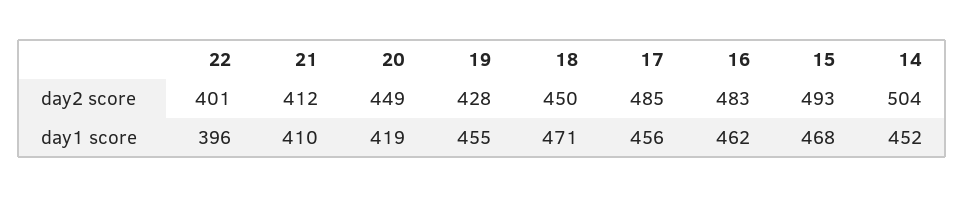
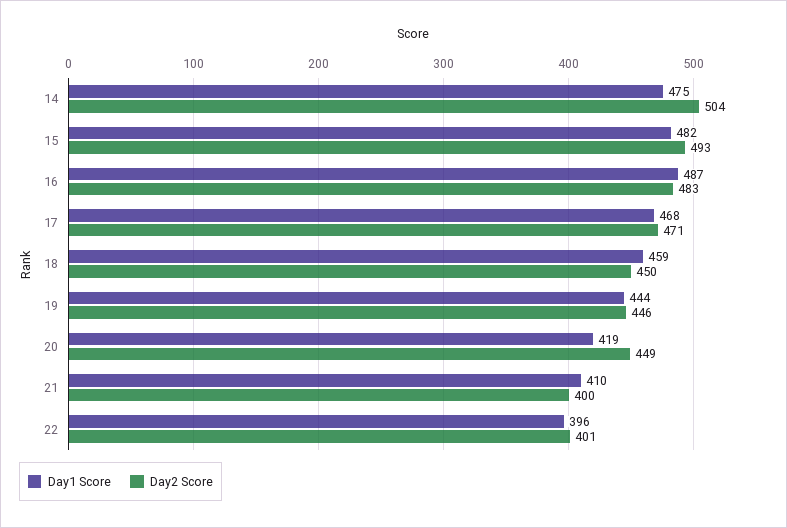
  {
    "day2 score": {
      "22": 401,
-     "21": 412,
+     "21": 400,
      "20": 449,
-     "19": 428,
+     "19": 446,
      "18": 450,
-     "17": 485,
+     "17": 471,
      "16": 483,
      "15": 493,
      "14": 504
    },
    "day1 score": {
      "22": 396,
      "21": 410,
      "20": 419,
-     "19": 455,
+     "19": 444,
-     "18": 471,
+     "18": 459,
-     "17": 456,
+     "17": 468,
-     "16": 462,
+     "16": 487,
-     "15": 468,
+     "15": 482,
-     "14": 452
+     "14": 475
    }
  }

